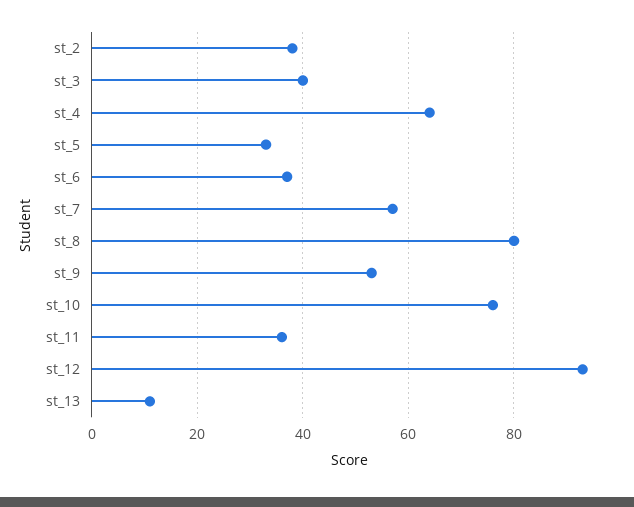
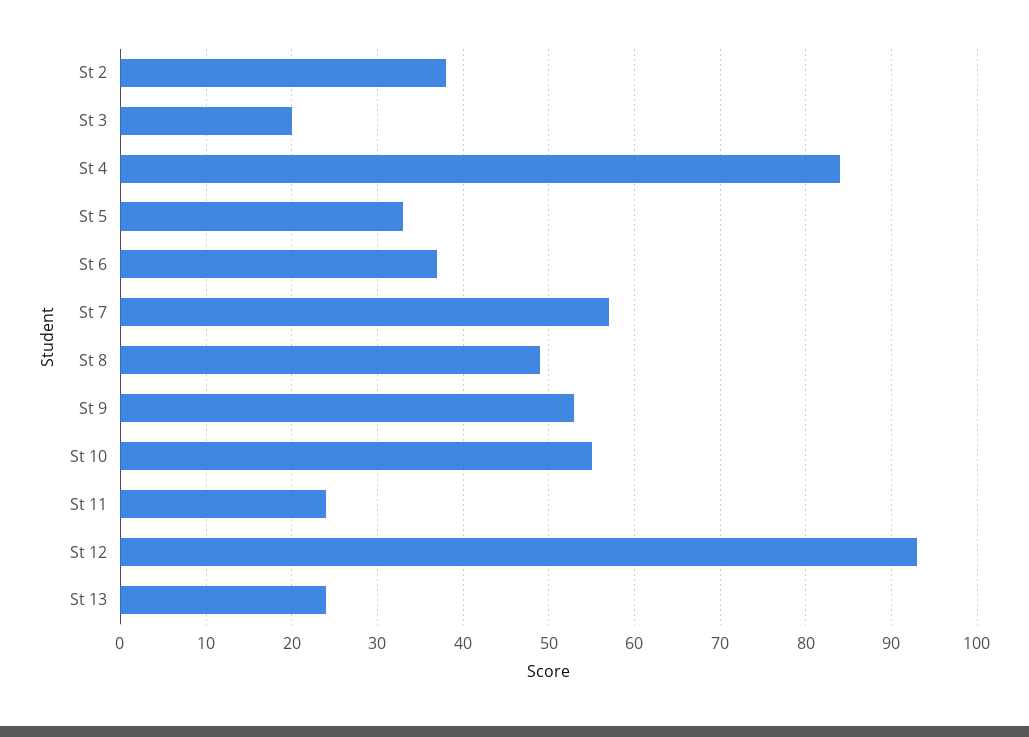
  {
    "st_2": 38,
-   "st_3": 40,
+   "st_3": 20,
-   "st_4": 65,
+   "st_4": 84,
    "st_5": 33,
    "st_6": 37,
    "st_7": 57,
-   "st_8": 80,
+   "st_8": 49,
    "st_9": 53,
-   "st_10": 75,
+   "st_10": 55,
-   "st_11": 35,
+   "st_11": 24,
    "st_12": 93,
-   "st_13": 10
+   "st_13": 24
  }

